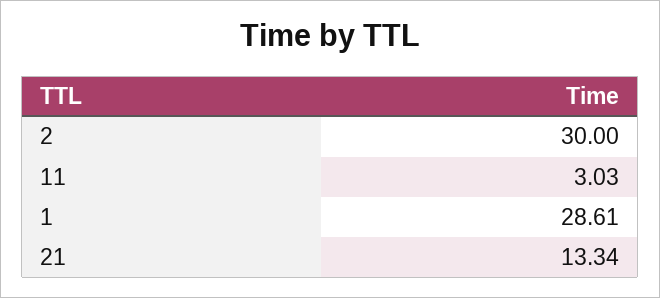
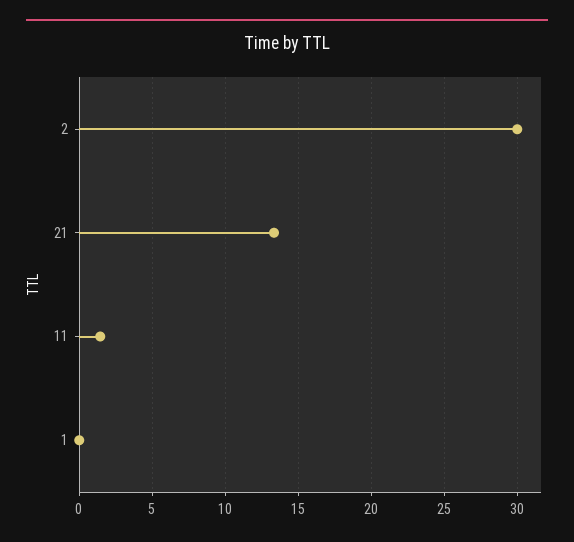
  {
    "2": 30,
-   "11": 3.03,
+   "11": 1.5,
-   "1": 28.61,
+   "1": 0,
    "21": 13.34
  }

